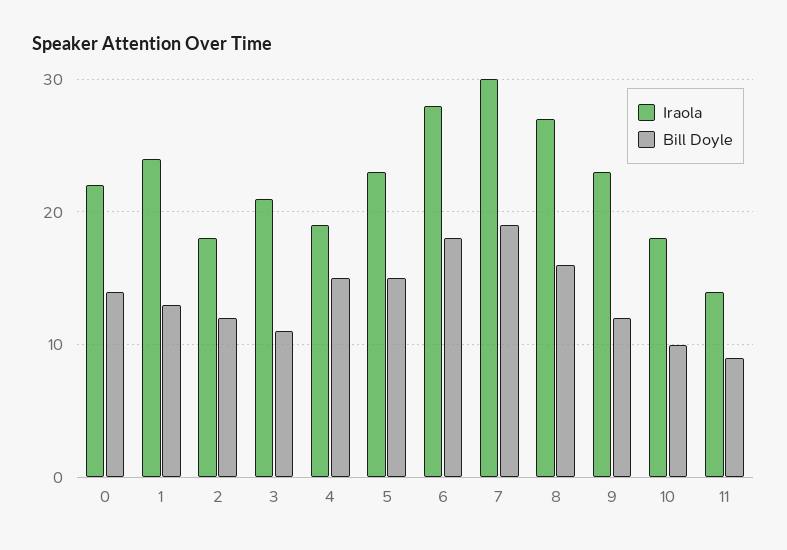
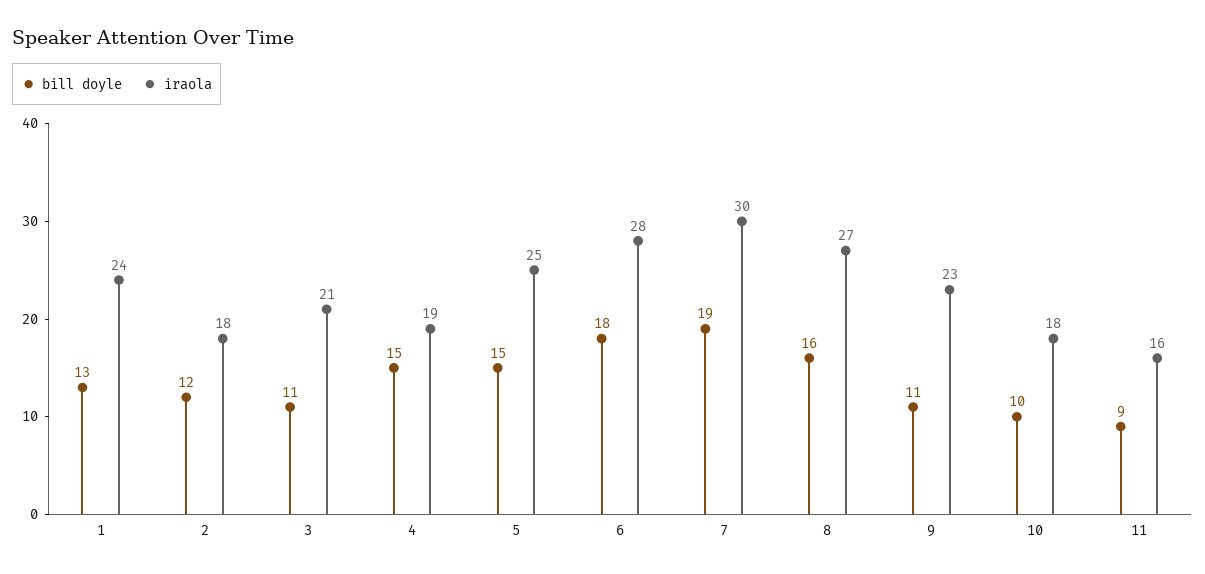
  {
    "Iraola": {
-     "0": 22,
      "1": 24,
      "2": 18,
      "3": 21,
      "4": 19,
-     "5": 23,
+     "5": 25,
      "6": 28,
      "7": 30,
      "8": 27,
      "9": 23,
      "10": 18,
-     "11": 14
+     "11": 16
    },
    "Bill Doyle": {
-     "0": 14,
      "1": 13,
      "2": 12,
      "3": 11,
      "4": 15,
      "5": 15,
      "6": 18,
      "7": 19,
      "8": 16,
-     "9": 12,
+     "9": 11,
      "10": 10,
      "11": 9
    }
  }

